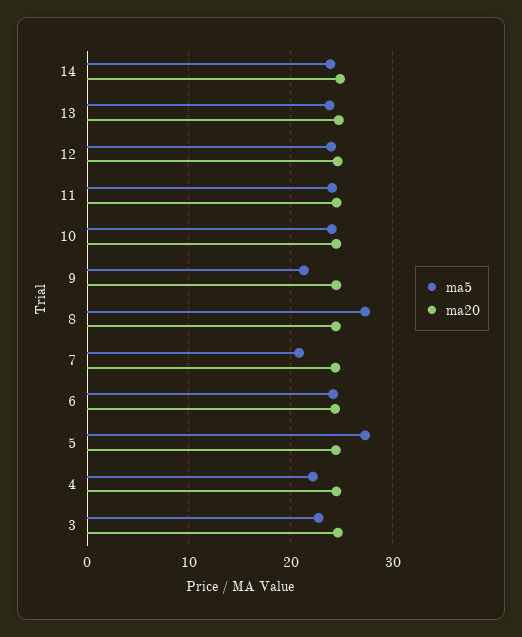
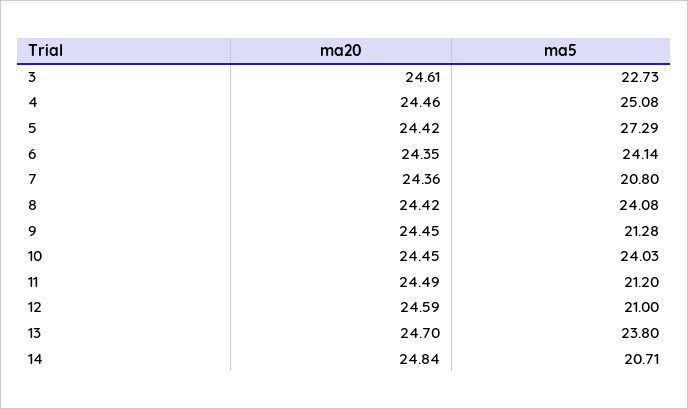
  {
    "ma5": {
-     "14": 24,
+     "14": 20.71,
      "13": 23.8,
-     "12": 24,
+     "12": 21,
-     "11": 24,
+     "11": 21.2,
      "10": 24.03,
      "9": 21.28,
-     "8": 27,
+     "8": 24.08,
      "7": 20.8,
      "6": 24.14,
      "5": 27.29,
-     "4": 22,
+     "4": 25.08,
      "3": 22.73
    },
    "ma20": {
      "14": 24.84,
      "13": 24.7,
      "12": 24.59,
      "11": 24.49,
      "10": 24.45,
      "9": 24.45,
      "8": 24.42,
      "7": 24.36,
      "6": 24.35,
      "5": 24.42,
      "4": 24.46,
      "3": 24.61
    }
  }

